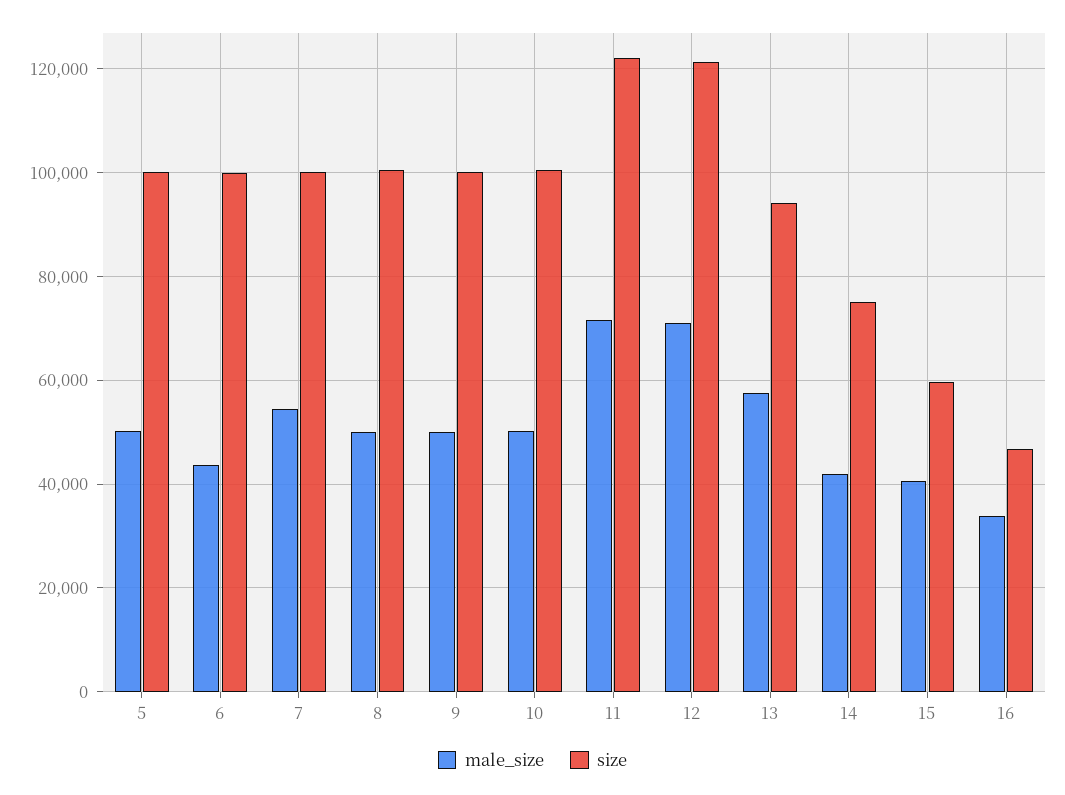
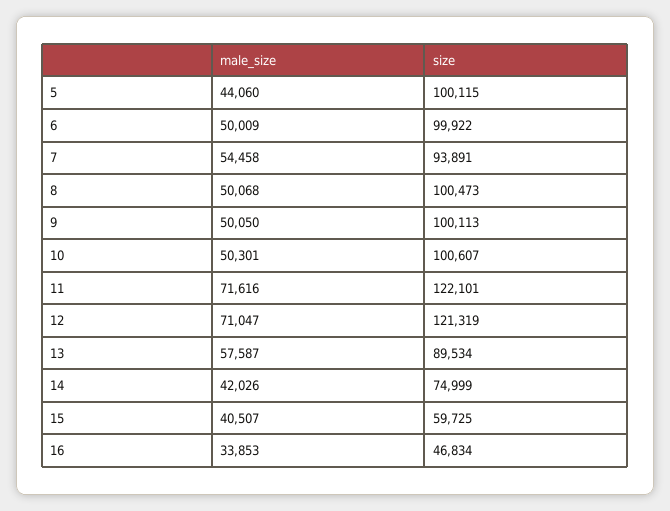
  {
    "male_size": {
-     "5": 50000,
+     "5": 44060,
-     "6": 44000,
+     "6": 50009,
      "7": 54458,
      "8": 50068,
      "9": 50050,
      "10": 50301,
      "11": 71616,
      "12": 71047,
      "13": 57587,
      "14": 42026,
      "15": 40507,
      "16": 33853
    },
    "size": {
      "5": 100115,
      "6": 99922,
-     "7": 100000,
+     "7": 93891,
      "8": 100473,
      "9": 100113,
      "10": 100607,
      "11": 122101,
      "12": 121319,
-     "13": 94000,
+     "13": 89534,
      "14": 74999,
      "15": 59725,
      "16": 46834
    }
  }

